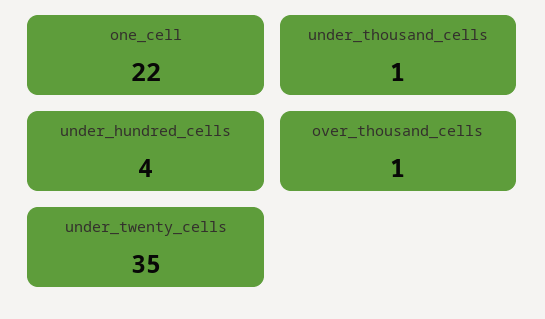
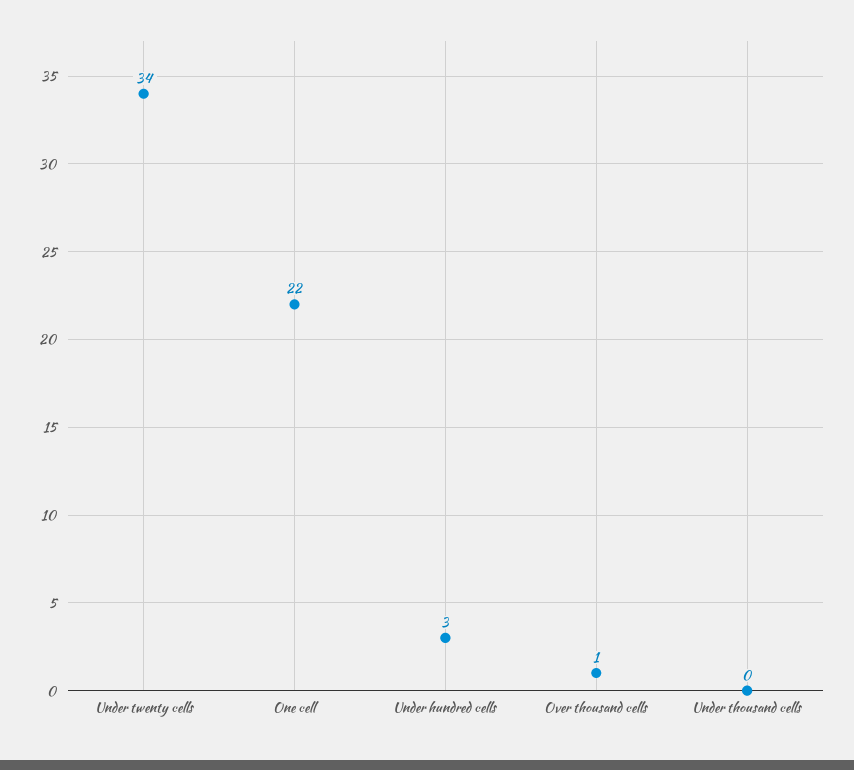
  {
    "one_cell": 22,
-   "under_thousand_cells": 1,
+   "under_thousand_cells": 0,
-   "under_hundred_cells": 4,
+   "under_hundred_cells": 3,
    "over_thousand_cells": 1,
-   "under_twenty_cells": 35
+   "under_twenty_cells": 34
  }

